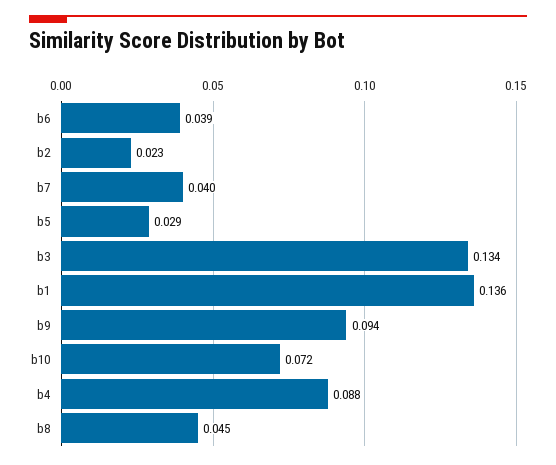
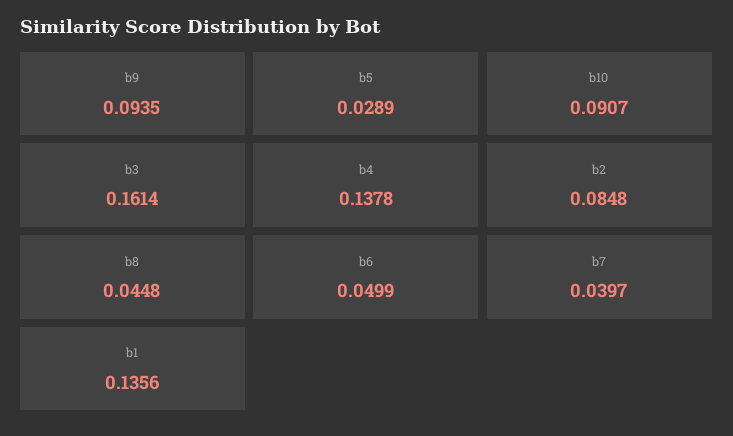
  {
-   "b6": 0.039,
+   "b6": 0.0499,
-   "b2": 0.023,
+   "b2": 0.0848,
    "b7": 0.0397,
    "b5": 0.0289,
-   "b3": 0.134,
+   "b3": 0.1614,
    "b1": 0.1356,
    "b9": 0.0935,
-   "b10": 0.072,
+   "b10": 0.0907,
-   "b4": 0.088,
+   "b4": 0.1378,
    "b8": 0.0448
  }

